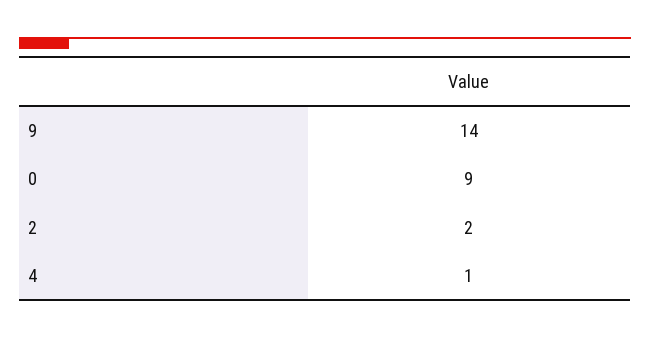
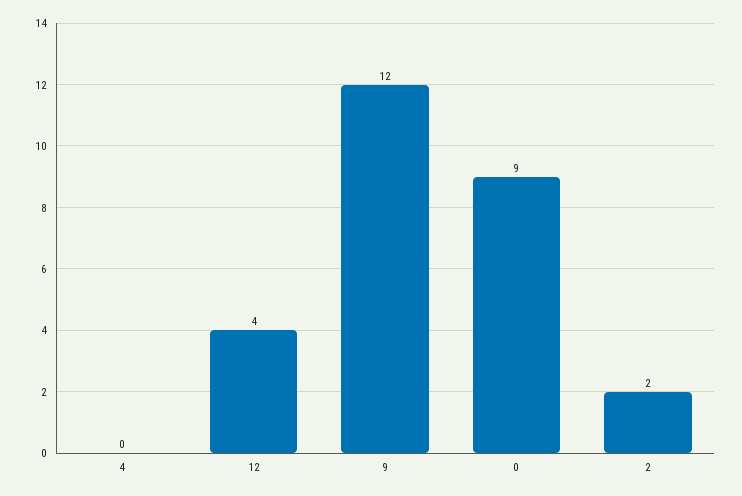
  {
-   "9": 14,
+   "9": 12,
    "0": 9,
    "2": 2,
-   "4": 1
+   "4": 0,
+   "12": 4
  }

